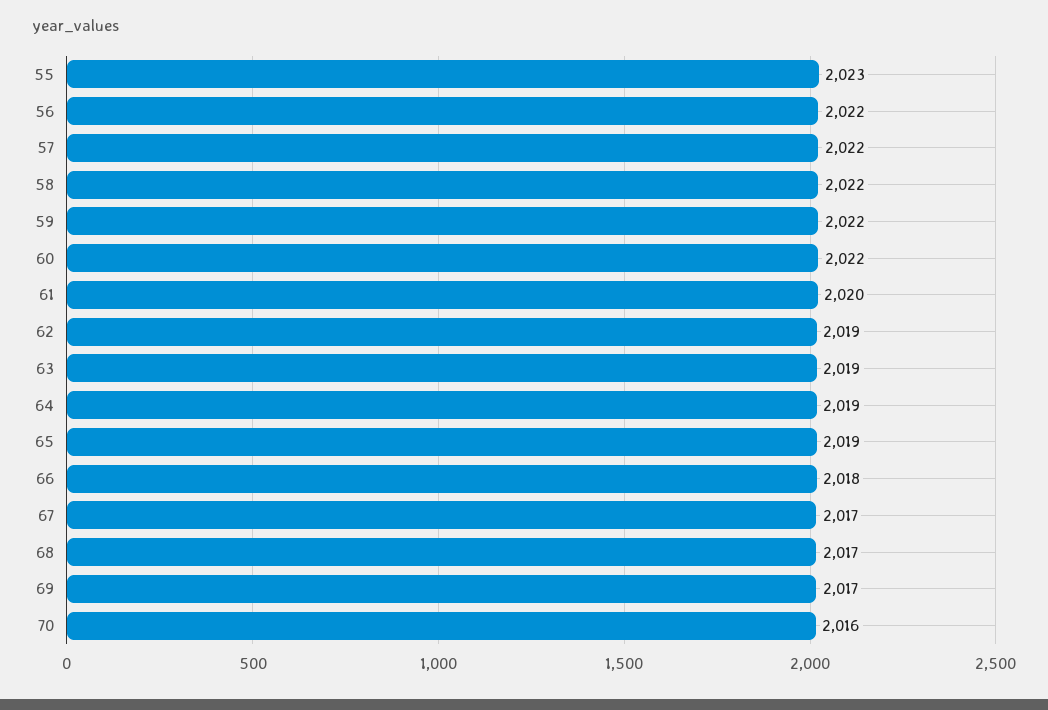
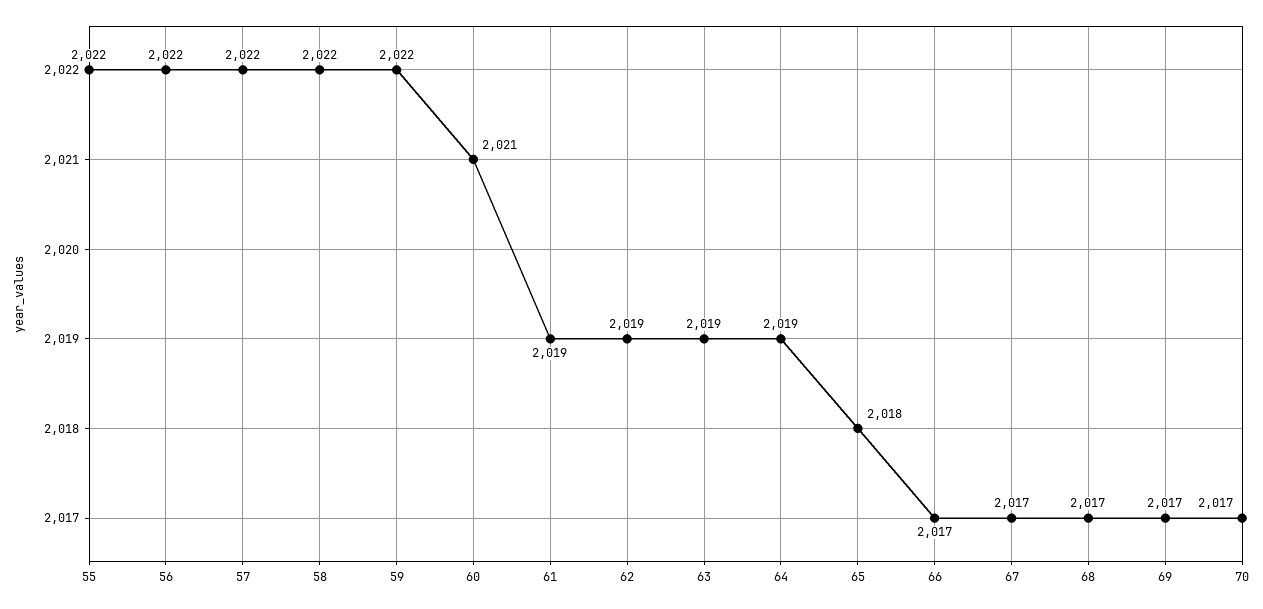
  {
-   "55": 2023,
+   "55": 2022,
    "56": 2022,
    "57": 2022,
    "58": 2022,
    "59": 2022,
-   "60": 2022,
+   "60": 2021,
-   "61": 2020,
+   "61": 2019,
    "62": 2019,
    "63": 2019,
    "64": 2019,
-   "65": 2019,
+   "65": 2018,
-   "66": 2018,
+   "66": 2017,
    "67": 2017,
    "68": 2017,
    "69": 2017,
-   "70": 2016
+   "70": 2017
  }

